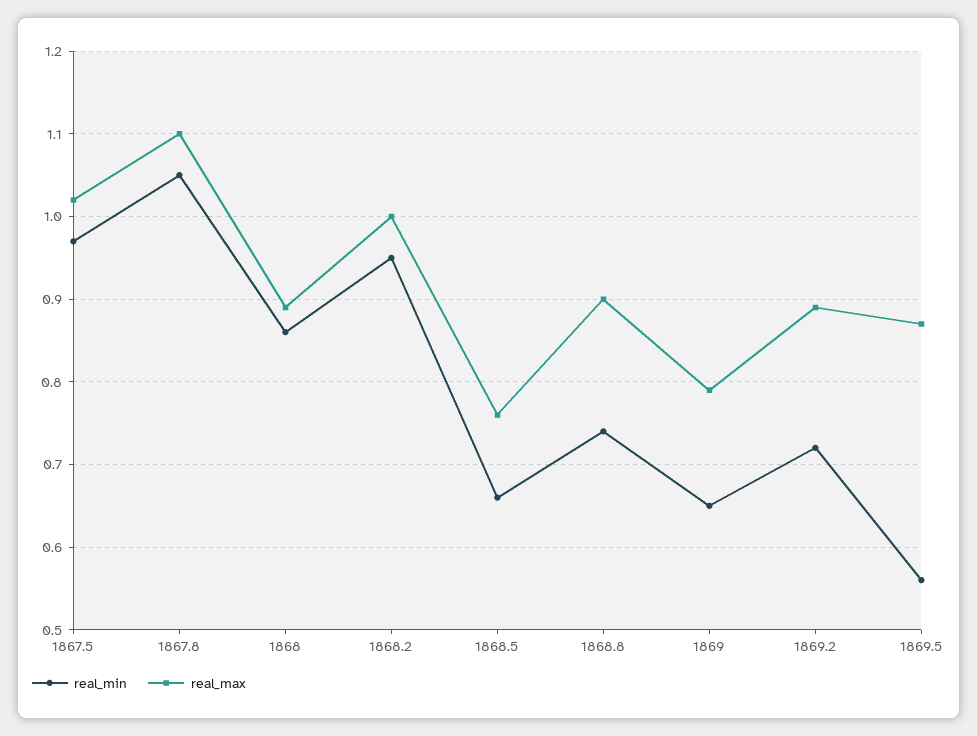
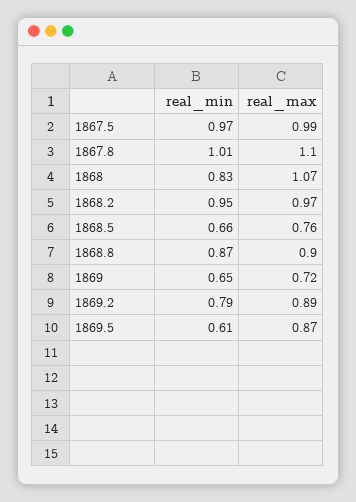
  {
    "real_min": {
      "1867.5": 0.97,
-     "1867.8": 1.05,
+     "1867.8": 1.01,
-     "1868": 0.86,
+     "1868": 0.83,
      "1868.2": 0.95,
      "1868.5": 0.66,
-     "1868.8": 0.74,
+     "1868.8": 0.87,
      "1869": 0.65,
-     "1869.2": 0.72,
+     "1869.2": 0.79,
-     "1869.5": 0.56
+     "1869.5": 0.61
    },
    "real_max": {
-     "1867.5": 1.02,
+     "1867.5": 0.99,
      "1867.8": 1.1,
-     "1868": 0.89,
+     "1868": 1.07,
-     "1868.2": 1,
+     "1868.2": 0.97,
      "1868.5": 0.76,
      "1868.8": 0.9,
-     "1869": 0.79,
+     "1869": 0.72,
      "1869.2": 0.89,
      "1869.5": 0.87
    }
  }

